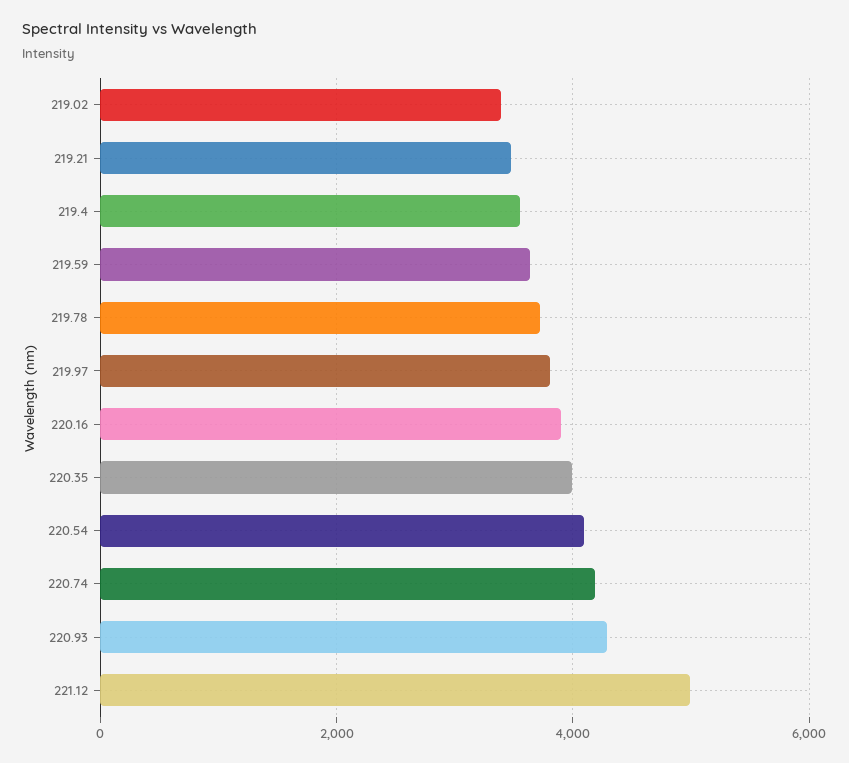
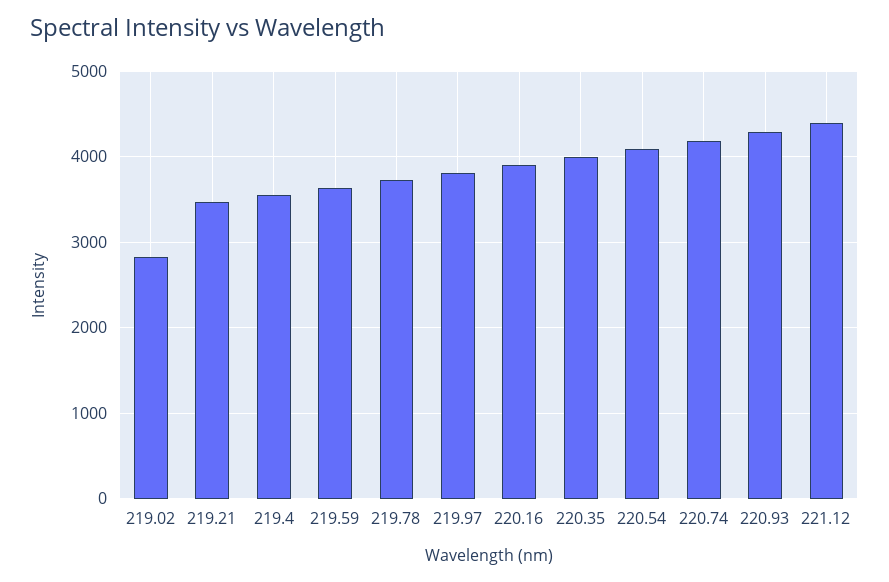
  {
-   "219.02": 3400,
+   "219.02": 2800,
    "219.21": 3500,
    "219.4": 3600,
    "219.59": 3600,
    "219.78": 3700,
    "219.97": 3800,
    "220.16": 3900,
    "220.35": 4000,
    "220.54": 4100,
    "220.74": 4200,
    "220.93": 4300,
-   "221.12": 5000
+   "221.12": 4400
  }

